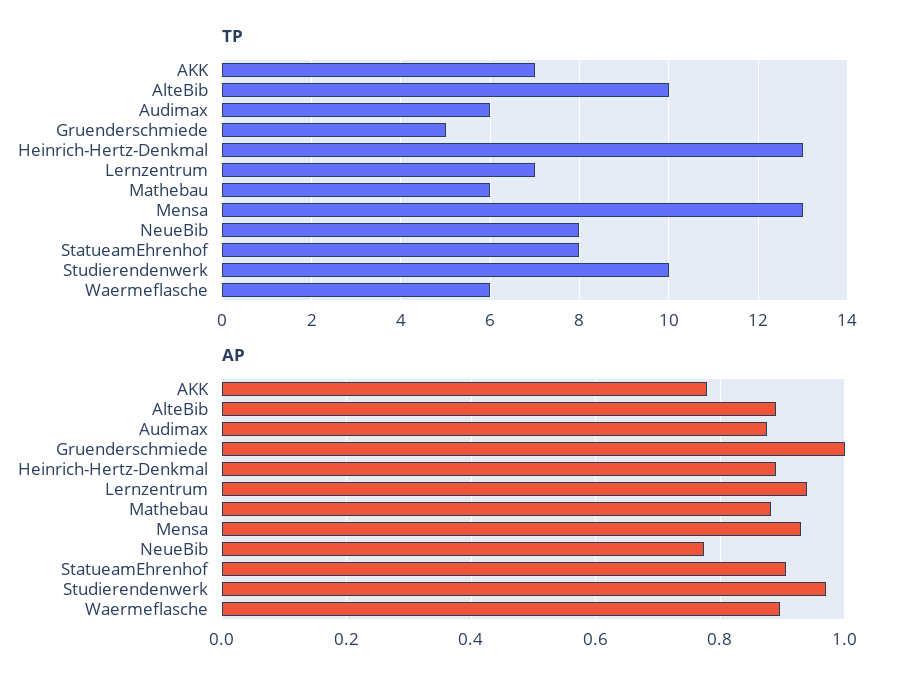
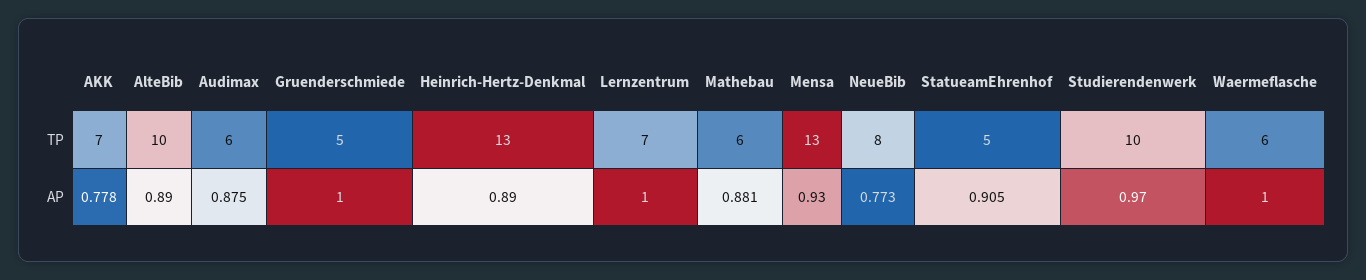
  {
    "TP": {
      "AKK": 7,
      "AlteBib": 10,
      "Audimax": 6,
      "Gruenderschmiede": 5,
      "Heinrich-Hertz-Denkmal": 13,
      "Lernzentrum": 7,
      "Mathebau": 6,
      "Mensa": 13,
      "NeueBib": 8,
-     "StatueamEhrenhof": 8,
+     "StatueamEhrenhof": 5,
      "Studierendenwerk": 10,
      "Waermeflasche": 6
    },
    "AP": {
      "AKK": 0.778,
      "AlteBib": 0.89,
      "Audimax": 0.875,
      "Gruenderschmiede": 1,
      "Heinrich-Hertz-Denkmal": 0.89,
-     "Lernzentrum": 0.94,
+     "Lernzentrum": 1,
      "Mathebau": 0.881,
      "Mensa": 0.93,
      "NeueBib": 0.773,
      "StatueamEhrenhof": 0.905,
      "Studierendenwerk": 0.97,
-     "Waermeflasche": 0.9
+     "Waermeflasche": 1
    }
  }

